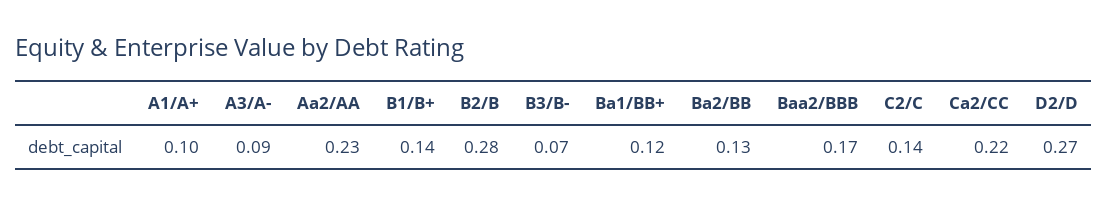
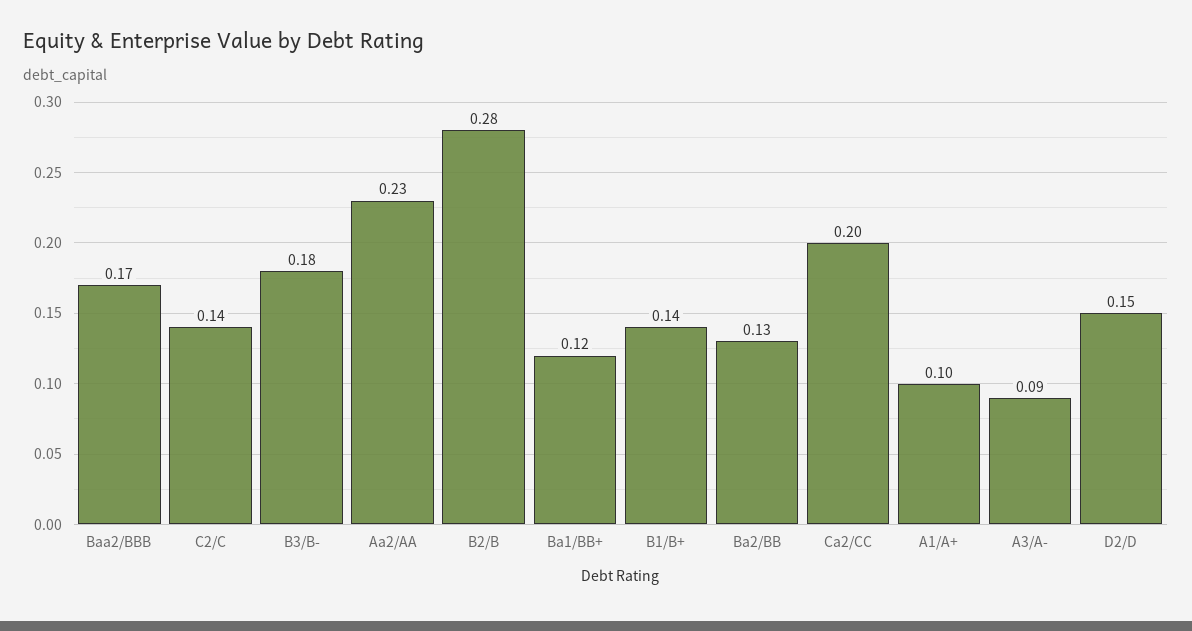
  {
    "A1/A+": 0.1,
    "A3/A-": 0.09,
    "Aa2/AA": 0.23,
    "B1/B+": 0.14,
    "B2/B": 0.28,
-   "B3/B-": 0.07,
+   "B3/B-": 0.18,
    "Ba1/BB+": 0.12,
    "Ba2/BB": 0.13,
    "Baa2/BBB": 0.17,
    "C2/C": 0.14,
-   "Ca2/CC": 0.22,
+   "Ca2/CC": 0.2,
-   "D2/D": 0.27
+   "D2/D": 0.15
  }

